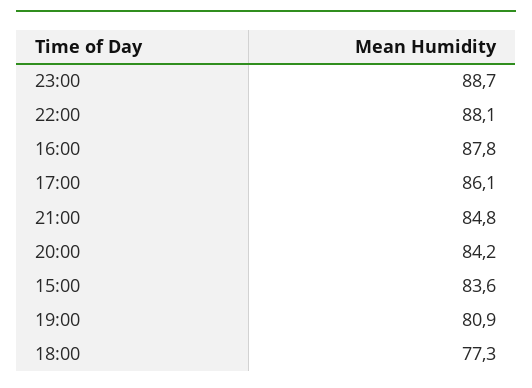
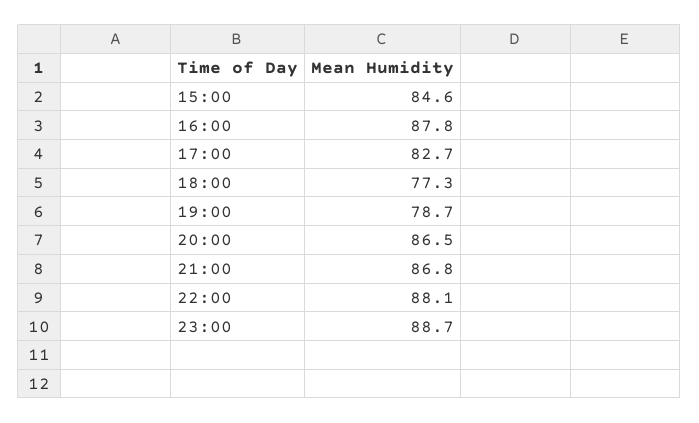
  {
    "23:00": 88.7,
    "22:00": 88.1,
    "16:00": 87.8,
-   "17:00": 86.1,
+   "17:00": 82.7,
-   "21:00": 84.8,
+   "21:00": 86.8,
-   "20:00": 84.2,
+   "20:00": 86.5,
-   "15:00": 83.6,
+   "15:00": 84.6,
-   "19:00": 80.9,
+   "19:00": 78.7,
    "18:00": 77.3
  }

